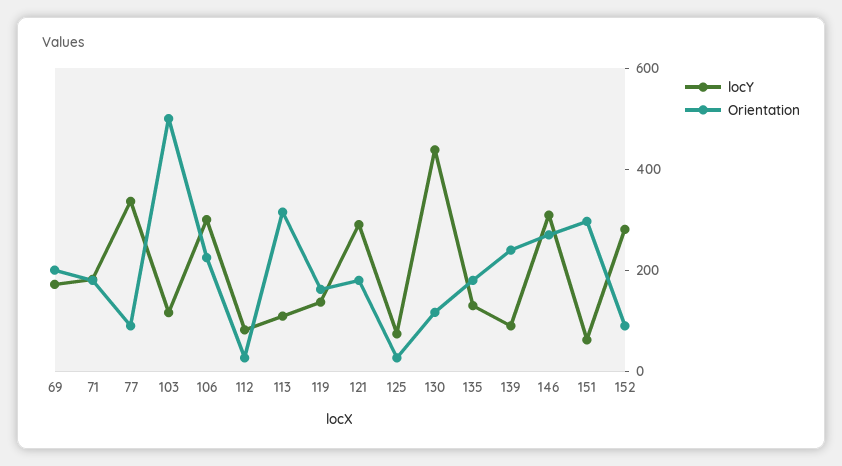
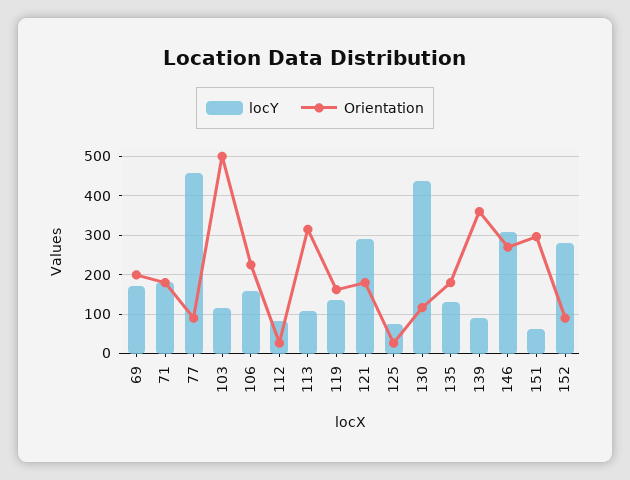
  {
    "locY": {
      "69": 180,
      "71": 180,
-     "77": 350,
+     "77": 460,
      "103": 120,
-     "106": 300,
+     "106": 160,
      "112": 80,
      "113": 100,
      "119": 140,
      "121": 300,
      "125": 80,
      "130": 440,
      "135": 140,
      "139": 100,
      "146": 300,
      "151": 60,
      "152": 280
    },
    "Orientation": {
      "69": 200,
      "71": 180,
      "77": 100,
      "103": 500,
      "106": 220,
      "112": 20,
      "113": 320,
      "119": 160,
      "121": 180,
      "125": 20,
      "130": 120,
      "135": 180,
-     "139": 250,
+     "139": 360,
      "146": 280,
      "151": 300,
      "152": 100
    }
  }

